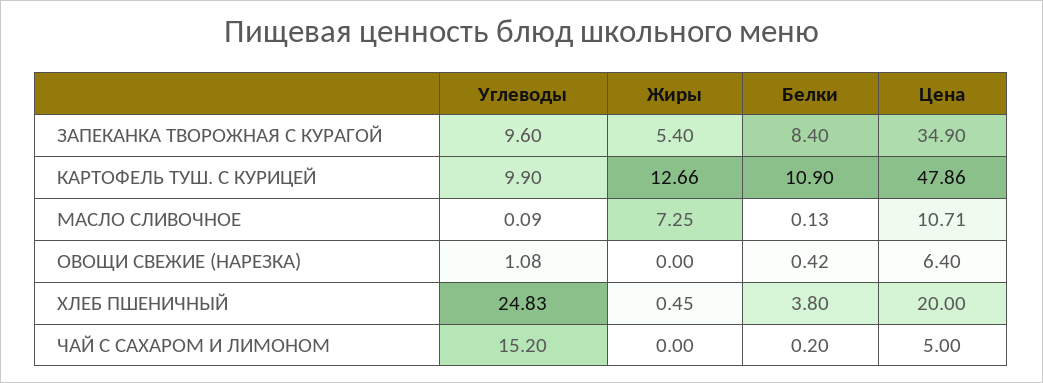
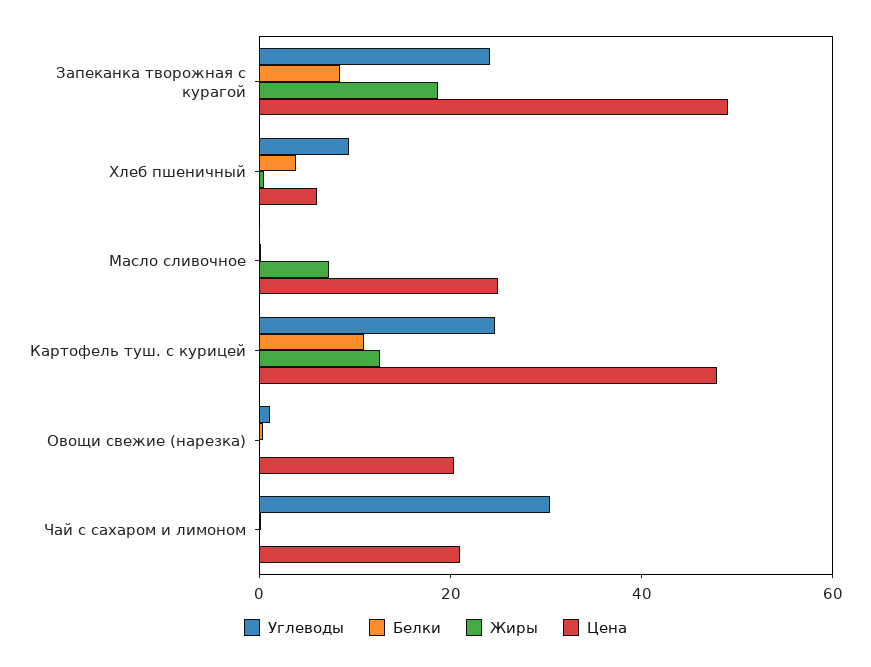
  {
    "Углеводы": {
-     "ЗАПЕКАНКА ТВОРОЖНАЯ С КУРАГОЙ": 9.6,
+     "ЗАПЕКАНКА ТВОРОЖНАЯ С КУРАГОЙ": 25,
-     "КАРТОФЕЛЬ ТУШ. С КУРИЦЕЙ": 9.9,
+     "КАРТОФЕЛЬ ТУШ. С КУРИЦЕЙ": 25,
      "МАСЛО СЛИВОЧНОЕ": 0.09,
      "ОВОЩИ СВЕЖИЕ (НАРЕЗКА)": 1.08,
-     "ХЛЕБ ПШЕНИЧНЫЙ": 24.83,
+     "ХЛЕБ ПШЕНИЧНЫЙ": 10,
-     "ЧАЙ С САХАРОМ И ЛИМОНОМ": 15.2
+     "ЧАЙ С САХАРОМ И ЛИМОНОМ": 30
    },
    "Жиры": {
-     "ЗАПЕКАНКА ТВОРОЖНАЯ С КУРАГОЙ": 5.4,
+     "ЗАПЕКАНКА ТВОРОЖНАЯ С КУРАГОЙ": 20,
      "КАРТОФЕЛЬ ТУШ. С КУРИЦЕЙ": 12.66,
      "МАСЛО СЛИВОЧНОЕ": 7.25,
      "ОВОЩИ СВЕЖИЕ (НАРЕЗКА)": 0,
      "ХЛЕБ ПШЕНИЧНЫЙ": 0.45,
      "ЧАЙ С САХАРОМ И ЛИМОНОМ": 0
    },
    "Белки": {
      "ЗАПЕКАНКА ТВОРОЖНАЯ С КУРАГОЙ": 8.4,
      "КАРТОФЕЛЬ ТУШ. С КУРИЦЕЙ": 10.9,
      "МАСЛО СЛИВОЧНОЕ": 0.13,
      "ОВОЩИ СВЕЖИЕ (НАРЕЗКА)": 0.42,
      "ХЛЕБ ПШЕНИЧНЫЙ": 3.8,
      "ЧАЙ С САХАРОМ И ЛИМОНОМ": 0.2
    },
    "Цена": {
-     "ЗАПЕКАНКА ТВОРОЖНАЯ С КУРАГОЙ": 34.9,
+     "ЗАПЕКАНКА ТВОРОЖНАЯ С КУРАГОЙ": 50,
      "КАРТОФЕЛЬ ТУШ. С КУРИЦЕЙ": 47.86,
-     "МАСЛО СЛИВОЧНОЕ": 10.71,
+     "МАСЛО СЛИВОЧНОЕ": 25,
-     "ОВОЩИ СВЕЖИЕ (НАРЕЗКА)": 6.4,
+     "ОВОЩИ СВЕЖИЕ (НАРЕЗКА)": 20,
-     "ХЛЕБ ПШЕНИЧНЫЙ": 20,
+     "ХЛЕБ ПШЕНИЧНЫЙ": 5,
-     "ЧАЙ С САХАРОМ И ЛИМОНОМ": 5
+     "ЧАЙ С САХАРОМ И ЛИМОНОМ": 20
    }
  }

